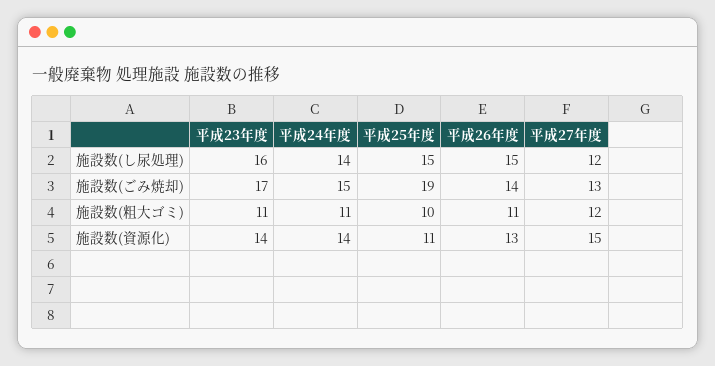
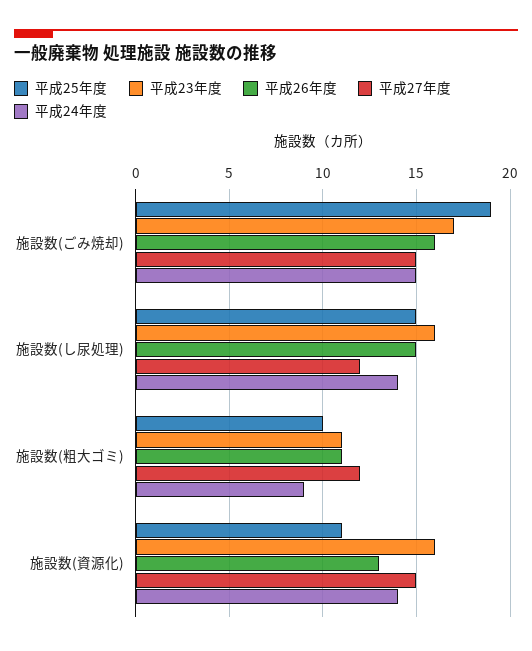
  {
    "平成23年度": {
      "施設数(し尿処理)": 16,
      "施設数(ごみ焼却)": 17,
      "施設数(粗大ゴミ)": 11,
-     "施設数(資源化)": 14
+     "施設数(資源化)": 16
    },
    "平成24年度": {
      "施設数(し尿処理)": 14,
      "施設数(ごみ焼却)": 15,
-     "施設数(粗大ゴミ)": 11,
+     "施設数(粗大ゴミ)": 9,
      "施設数(資源化)": 14
    },
    "平成25年度": {
      "施設数(し尿処理)": 15,
      "施設数(ごみ焼却)": 19,
      "施設数(粗大ゴミ)": 10,
      "施設数(資源化)": 11
    },
    "平成26年度": {
      "施設数(し尿処理)": 15,
-     "施設数(ごみ焼却)": 14,
+     "施設数(ごみ焼却)": 16,
      "施設数(粗大ゴミ)": 11,
      "施設数(資源化)": 13
    },
    "平成27年度": {
      "施設数(し尿処理)": 12,
-     "施設数(ごみ焼却)": 13,
+     "施設数(ごみ焼却)": 15,
      "施設数(粗大ゴミ)": 12,
      "施設数(資源化)": 15
    }
  }

